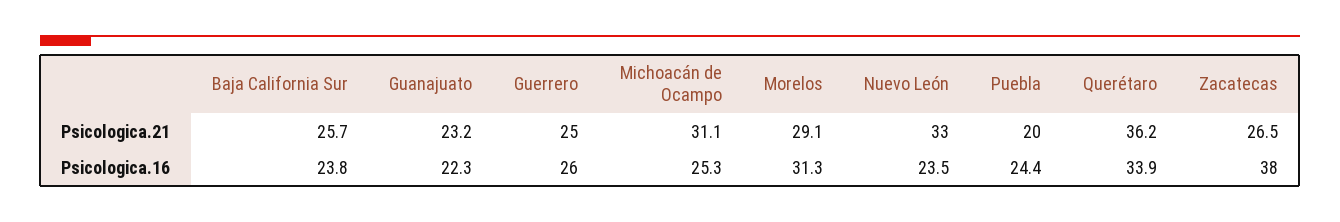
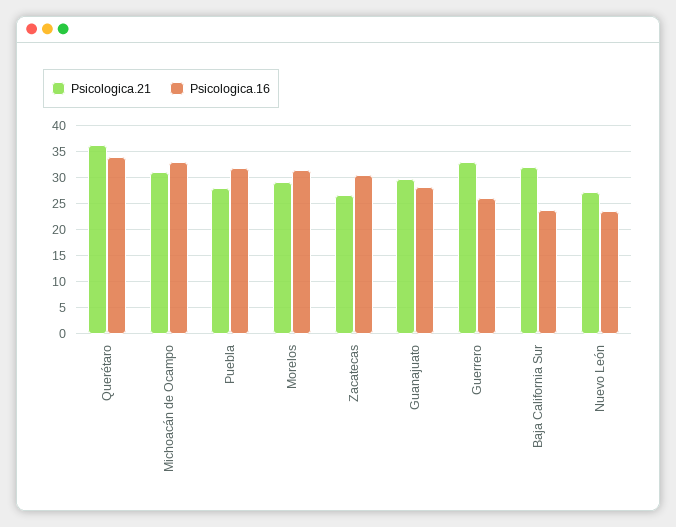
  {
    "Psicologica.21": {
-     "Baja California Sur": 25.7,
+     "Baja California Sur": 32.5,
-     "Guanajuato": 23.2,
+     "Guanajuato": 30,
-     "Guerrero": 25,
+     "Guerrero": 32.5,
      "Michoacán de Ocampo": 31.1,
      "Morelos": 29.1,
-     "Nuevo León": 33,
+     "Nuevo León": 27.5,
-     "Puebla": 20,
+     "Puebla": 27.5,
      "Querétaro": 36.2,
      "Zacatecas": 26.5
    },
    "Psicologica.16": {
      "Baja California Sur": 23.8,
-     "Guanajuato": 22.3,
+     "Guanajuato": 27.5,
      "Guerrero": 26,
-     "Michoacán de Ocampo": 25.3,
+     "Michoacán de Ocampo": 32.5,
      "Morelos": 31.3,
      "Nuevo León": 23.5,
-     "Puebla": 24.4,
+     "Puebla": 32.5,
      "Querétaro": 33.9,
-     "Zacatecas": 38
+     "Zacatecas": 30
    }
  }

